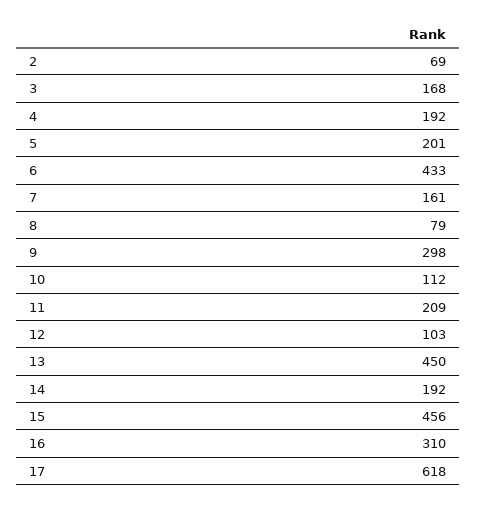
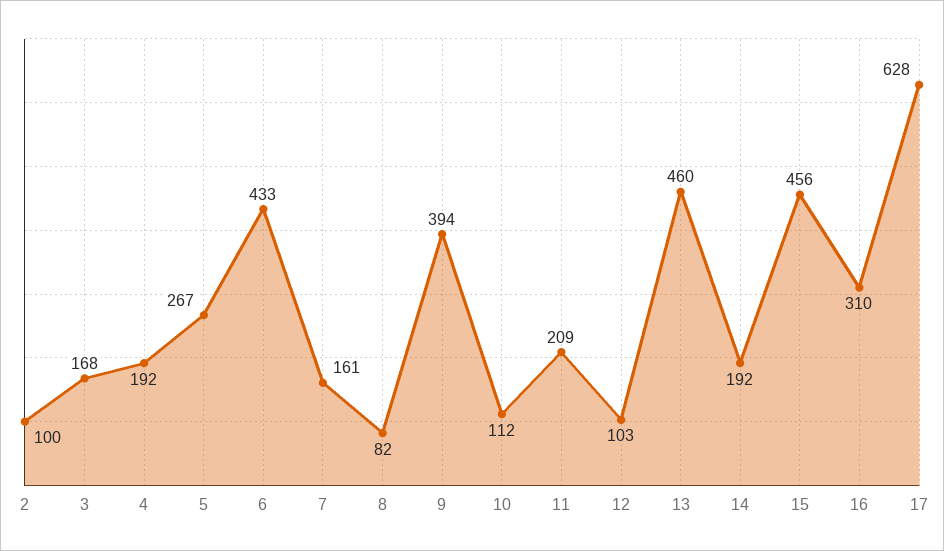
  {
-   "2": 69,
+   "2": 100,
    "3": 168,
    "4": 192,
-   "5": 201,
+   "5": 267,
    "6": 433,
    "7": 161,
-   "8": 79,
+   "8": 82,
-   "9": 298,
+   "9": 394,
    "10": 112,
    "11": 209,
    "12": 103,
-   "13": 450,
+   "13": 460,
    "14": 192,
    "15": 456,
    "16": 310,
-   "17": 618
+   "17": 628
  }

